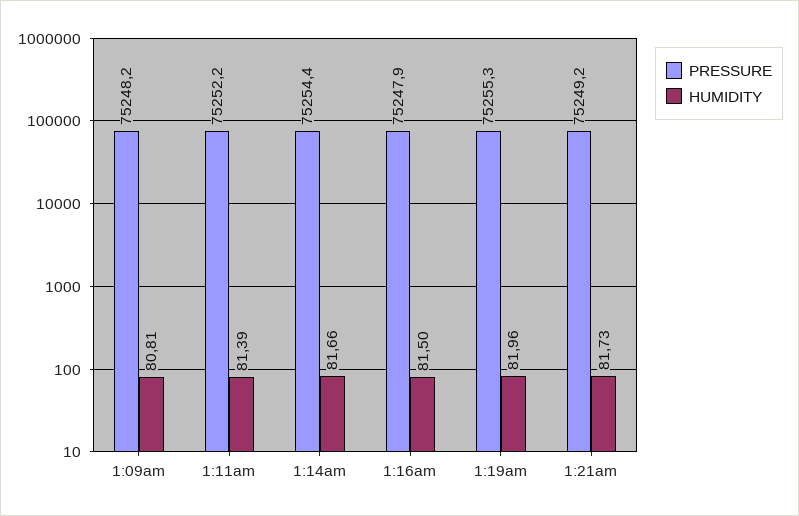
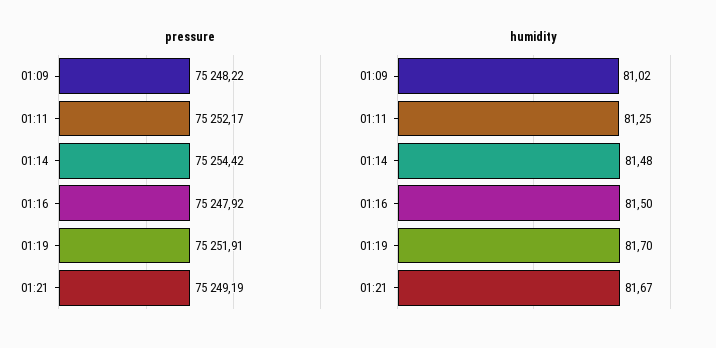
  {
    "PRESSURE": {
      "1:09am": 75248.22,
      "1:11am": 75252.17,
      "1:14am": 75254.42,
      "1:16am": 75247.92,
-     "1:19am": 75255.3,
+     "1:19am": 75251.91,
      "1:21am": 75249.19
    },
    "HUMIDITY": {
-     "1:09am": 80.81,
+     "1:09am": 81.02,
-     "1:11am": 81.39,
+     "1:11am": 81.25,
-     "1:14am": 81.66,
+     "1:14am": 81.48,
      "1:16am": 81.5,
-     "1:19am": 81.96,
+     "1:19am": 81.7,
-     "1:21am": 81.73
+     "1:21am": 81.67
    }
  }

